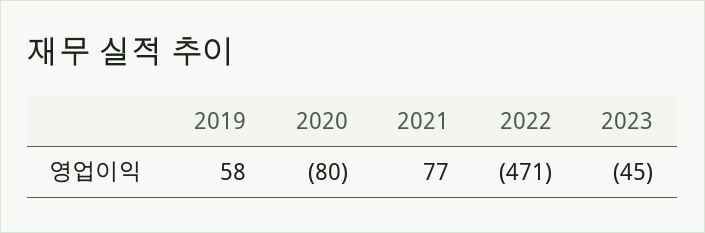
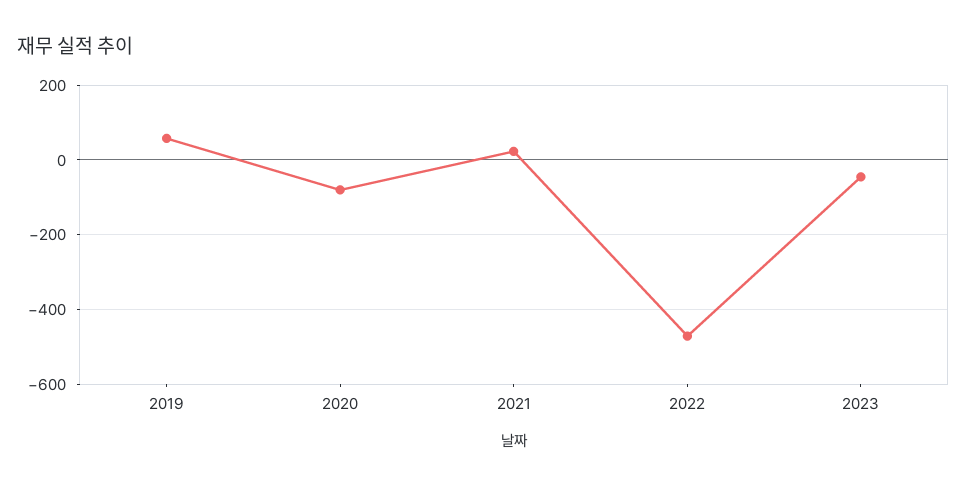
  {
    "2019": 58,
    "2020": -80,
-   "2021": 77,
+   "2021": 20,
    "2022": -471,
    "2023": -45
  }

